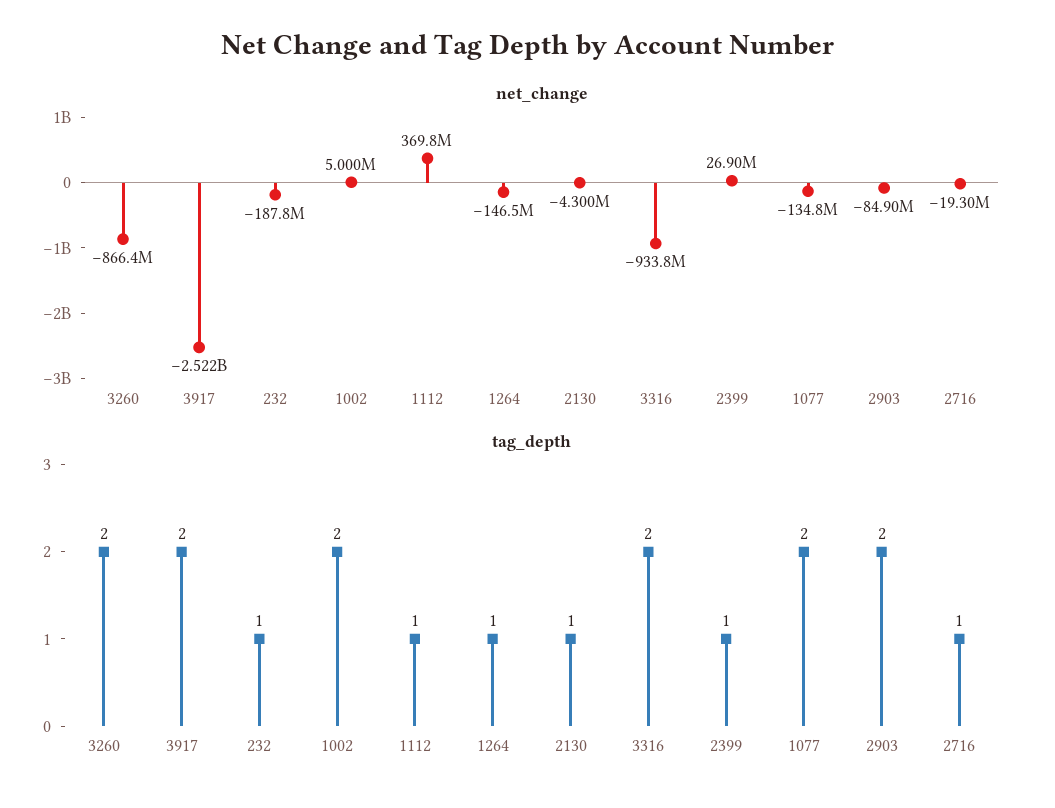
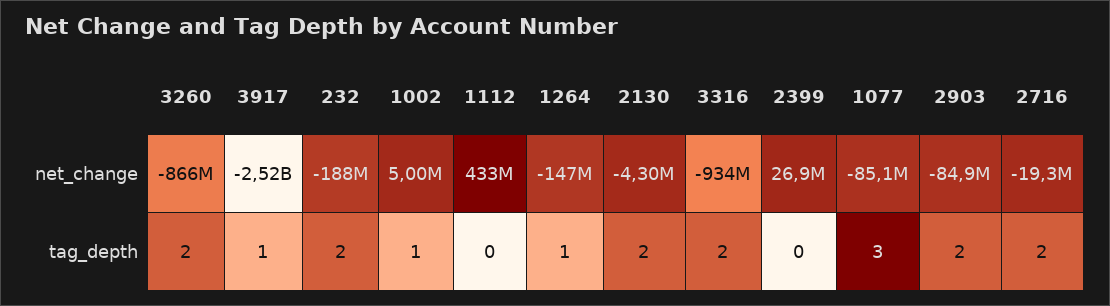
  {
    "net_change": {
      "3260": -866400000,
      "3917": -2522000000,
      "232": -187800000,
      "1002": 5000000,
-     "1112": 369800000,
+     "1112": 433000000,
      "1264": -146500000,
      "2130": -4300000,
      "3316": -933800000,
      "2399": 26900000,
-     "1077": -134800000,
+     "1077": -85100000,
      "2903": -84900000,
      "2716": -19300000
    },
    "tag_depth": {
      "3260": 2,
-     "3917": 2,
+     "3917": 1,
-     "232": 1,
+     "232": 2,
-     "1002": 2,
+     "1002": 1,
-     "1112": 1,
+     "1112": 0,
      "1264": 1,
-     "2130": 1,
+     "2130": 2,
      "3316": 2,
-     "2399": 1,
+     "2399": 0,
-     "1077": 2,
+     "1077": 3,
      "2903": 2,
-     "2716": 1
+     "2716": 2
    }
  }

